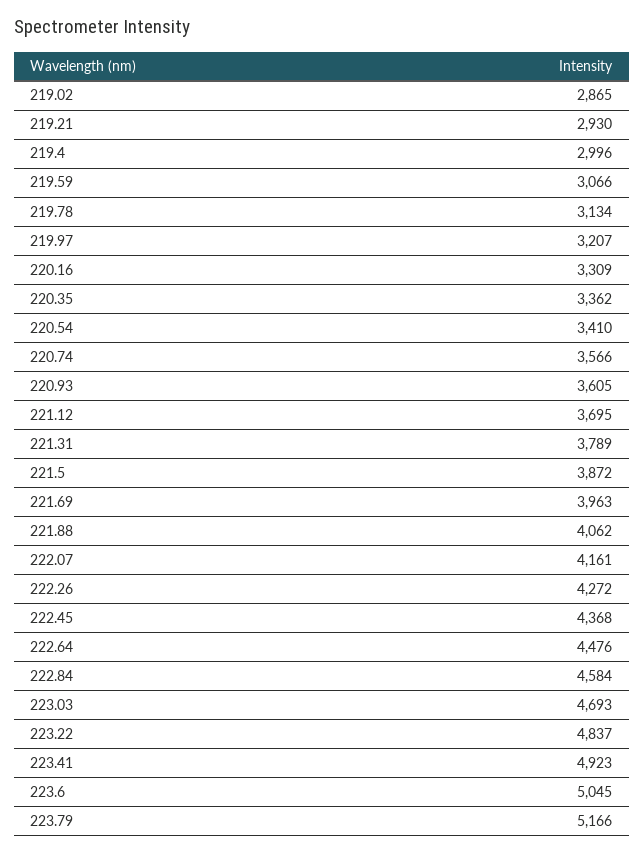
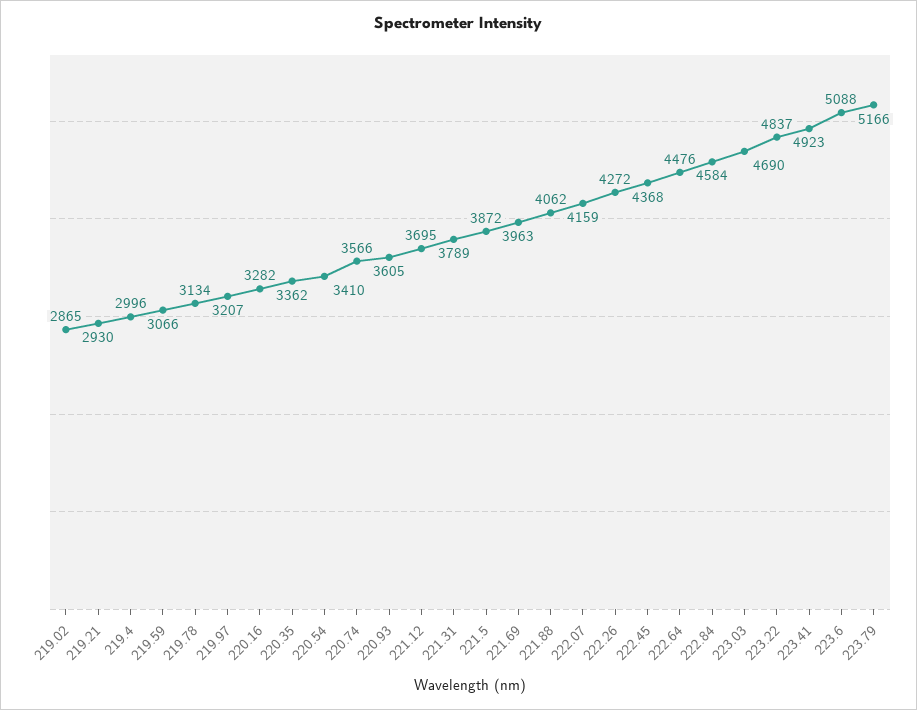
  {
    "219.02": 2865,
    "219.21": 2930,
    "219.4": 2996,
    "219.59": 3066,
    "219.78": 3134,
    "219.97": 3207,
-   "220.16": 3309,
+   "220.16": 3282,
    "220.35": 3362,
    "220.54": 3410,
    "220.74": 3566,
    "220.93": 3605,
    "221.12": 3695,
    "221.31": 3789,
    "221.5": 3872,
    "221.69": 3963,
    "221.88": 4062,
-   "222.07": 4161,
+   "222.07": 4159,
    "222.26": 4272,
    "222.45": 4368,
    "222.64": 4476,
    "222.84": 4584,
-   "223.03": 4693,
+   "223.03": 4690,
    "223.22": 4837,
    "223.41": 4923,
-   "223.6": 5045,
+   "223.6": 5088,
    "223.79": 5166
  }

